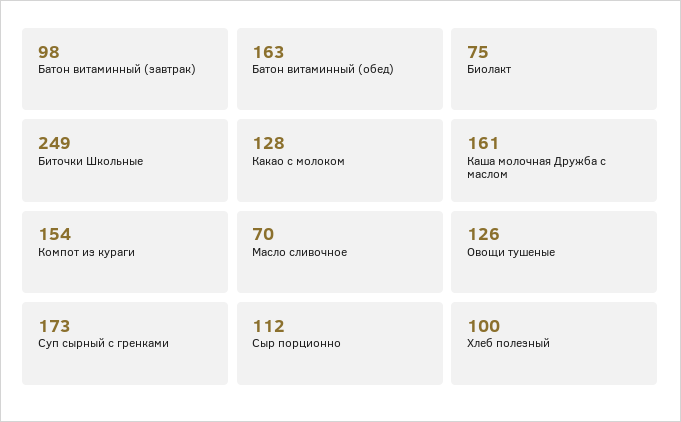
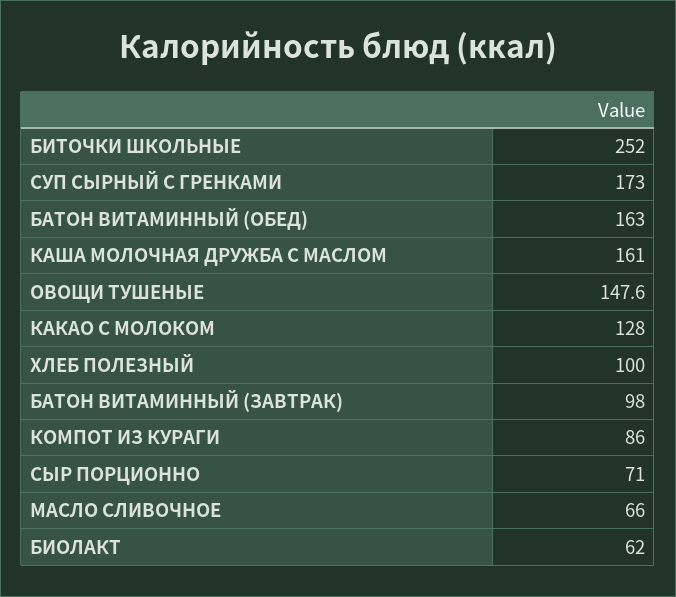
  {
    "Батон витаминный (завтрак)": 98,
    "Батон витаминный (обед)": 163,
-   "Биолакт": 75,
+   "Биолакт": 62,
-   "Биточки Школьные": 249,
+   "Биточки Школьные": 252,
    "Какао с молоком": 128,
    "Каша молочная Дружба с маслом": 161,
-   "Компот из кураги": 154,
+   "Компот из кураги": 86,
-   "Масло сливочное": 70,
+   "Масло сливочное": 66,
-   "Овощи тушеные": 126,
+   "Овощи тушеные": 147.6,
    "Суп сырный с гренками": 173,
-   "Сыр порционно": 112,
+   "Сыр порционно": 71,
    "Хлеб полезный": 100
  }

